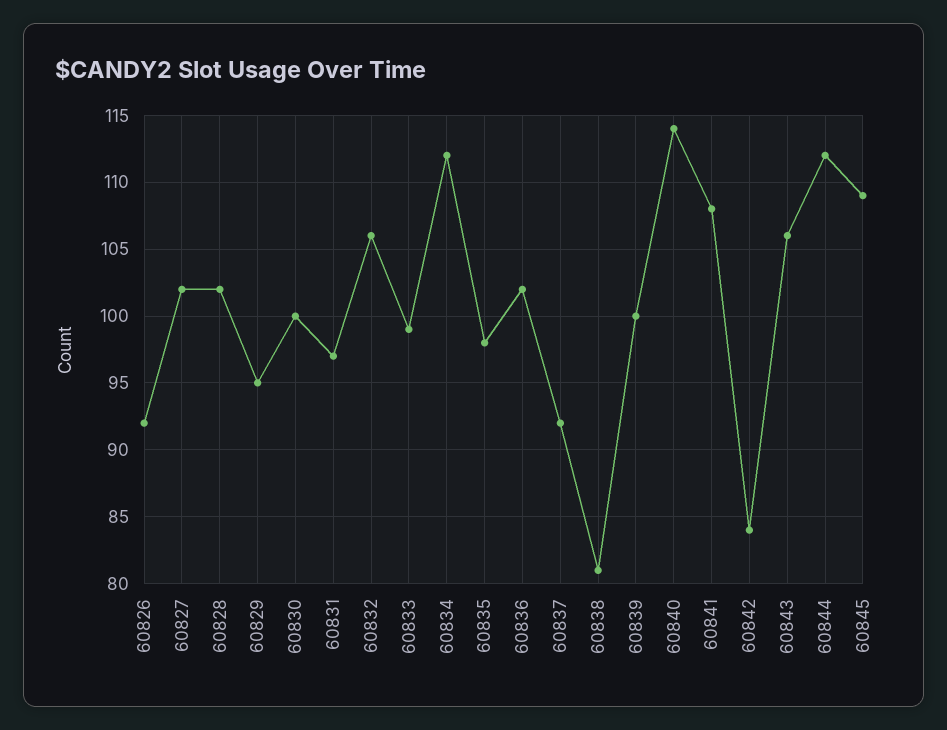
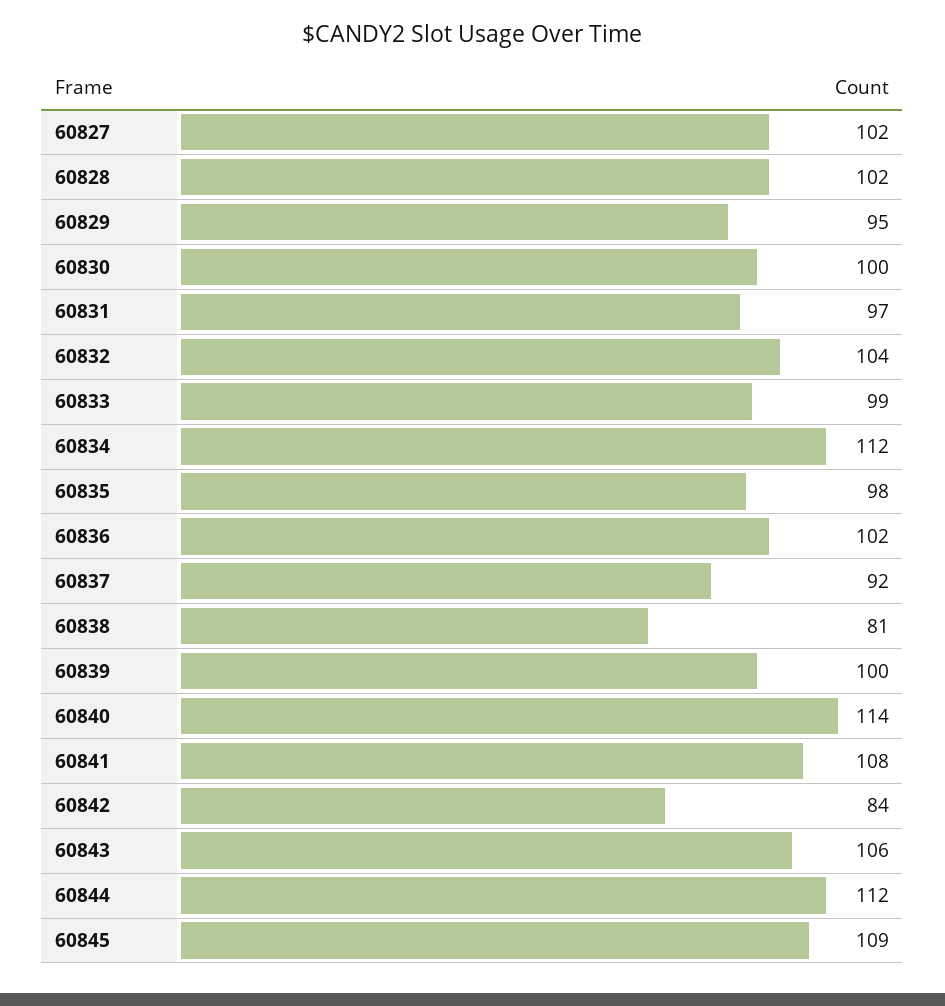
  {
-   "60826": 92,
    "60827": 102,
    "60828": 102,
    "60829": 95,
    "60830": 100,
    "60831": 97,
-   "60832": 106,
+   "60832": 104,
    "60833": 99,
    "60834": 112,
    "60835": 98,
    "60836": 102,
    "60837": 92,
    "60838": 81,
    "60839": 100,
    "60840": 114,
    "60841": 108,
    "60842": 84,
    "60843": 106,
    "60844": 112,
    "60845": 109
  }

